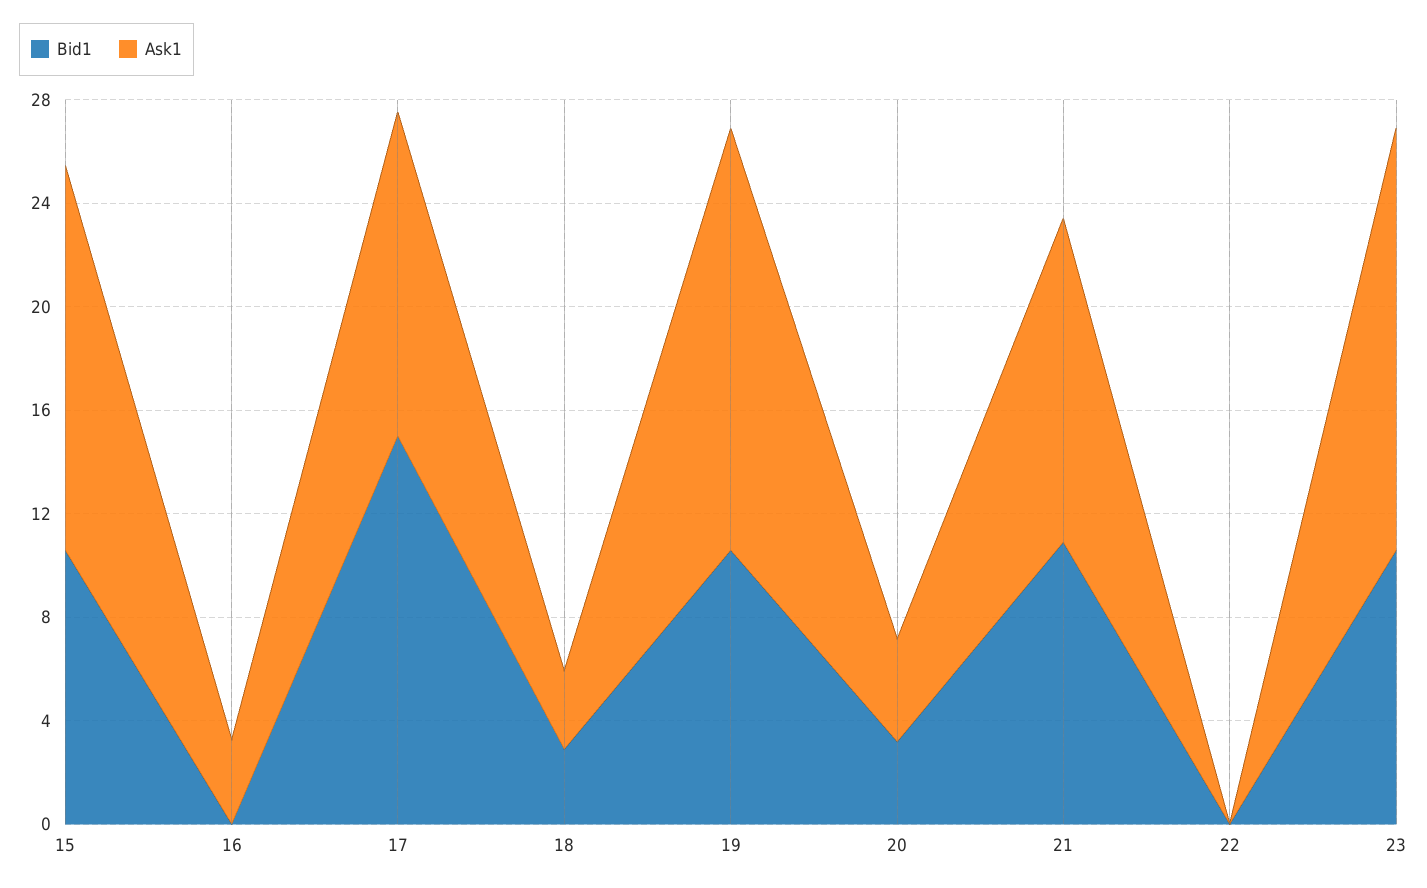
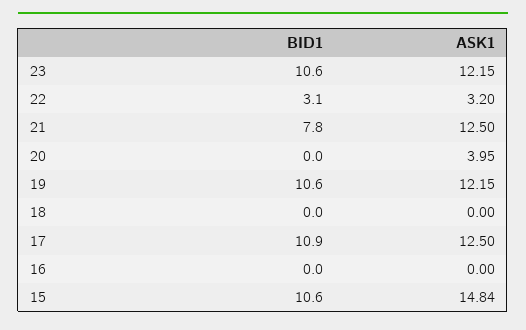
  {
    "Bid1": {
      "15": 10.6,
      "16": 0,
-     "17": 15,
+     "17": 10.9,
-     "18": 3,
+     "18": 0,
      "19": 10.6,
-     "20": 3,
+     "20": 0,
-     "21": 11,
+     "21": 7.8,
-     "22": 0,
+     "22": 3.1,
      "23": 10.6
    },
    "Ask1": {
      "15": 14.84,
-     "16": 3,
+     "16": 0,
      "17": 12.5,
-     "18": 3,
+     "18": 0,
-     "19": 16,
+     "19": 12.15,
      "20": 3.95,
      "21": 12.5,
-     "22": 0,
+     "22": 3.2,
-     "23": 16
+     "23": 12.15
    }
  }

